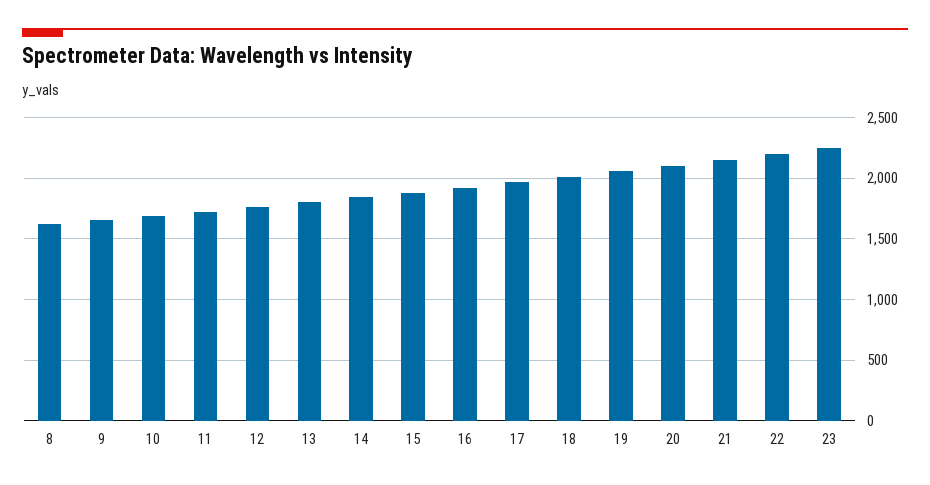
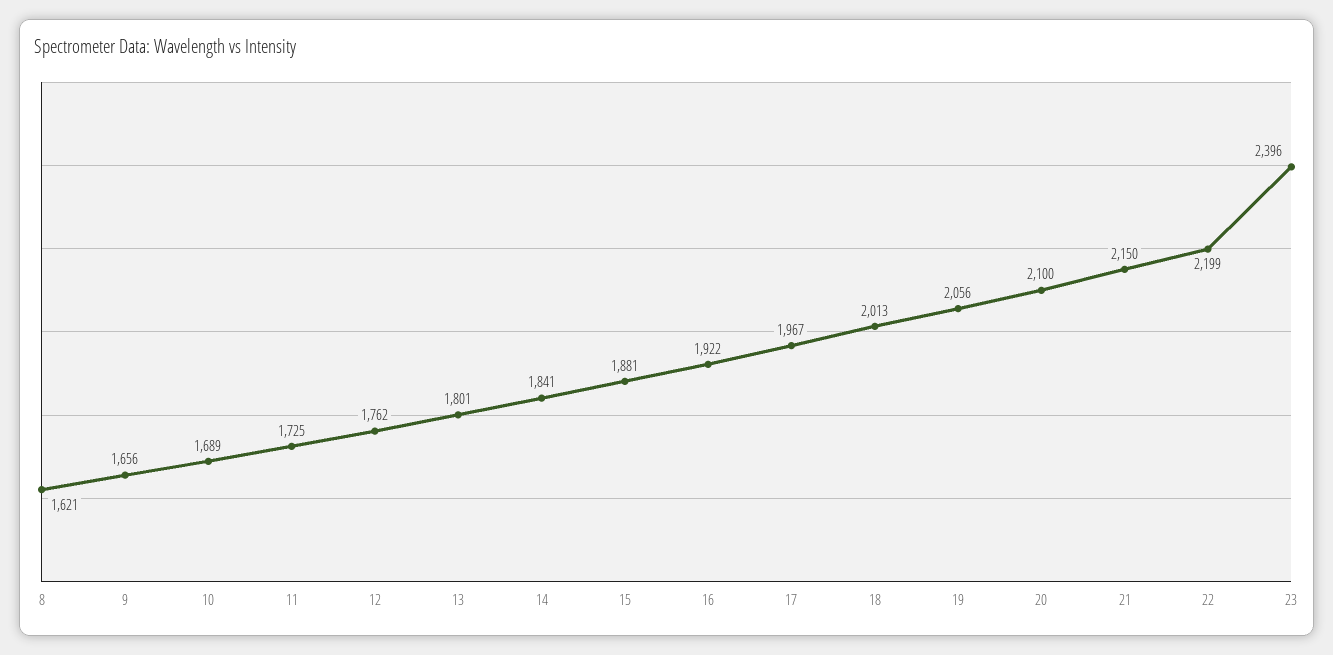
  {
    "8": 1621,
    "9": 1656,
    "10": 1689,
    "11": 1725,
    "12": 1762,
    "13": 1801,
    "14": 1841,
    "15": 1881,
    "16": 1922,
    "17": 1967,
    "18": 2013,
    "19": 2056,
    "20": 2100,
    "21": 2150,
    "22": 2199,
-   "23": 2250
+   "23": 2396
  }

